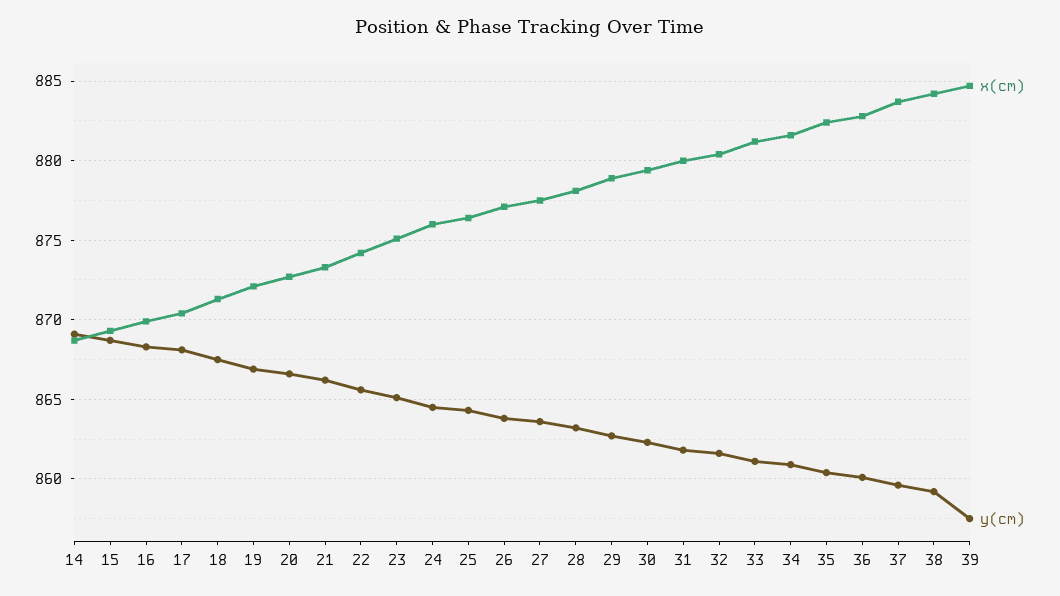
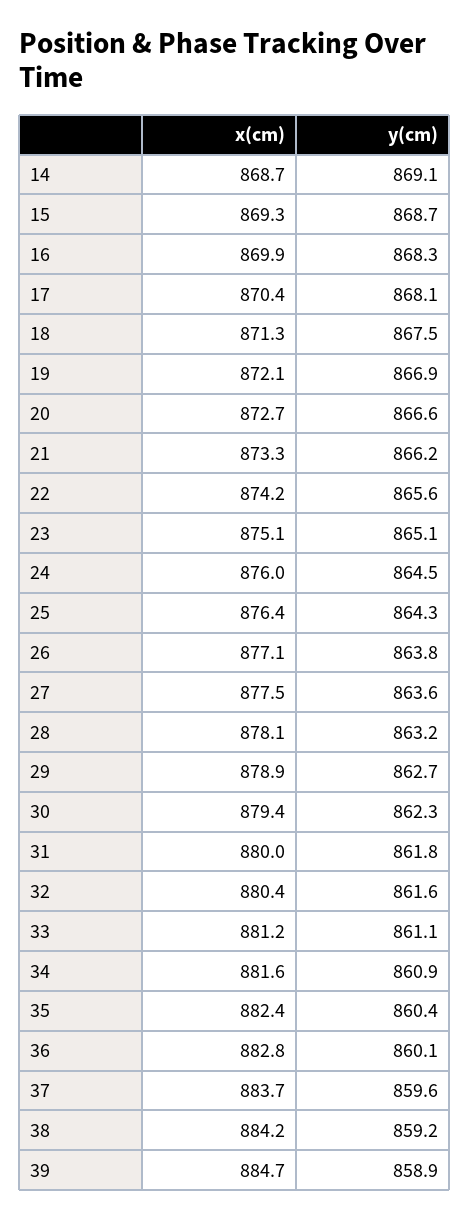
  {
    "x(cm)": {
      "14": 868.7,
      "15": 869.3,
      "16": 869.9,
      "17": 870.4,
      "18": 871.3,
      "19": 872.1,
      "20": 872.7,
      "21": 873.3,
      "22": 874.2,
      "23": 875.1,
      "24": 876,
      "25": 876.4,
      "26": 877.1,
      "27": 877.5,
      "28": 878.1,
      "29": 878.9,
      "30": 879.4,
      "31": 880,
      "32": 880.4,
      "33": 881.2,
      "34": 881.6,
      "35": 882.4,
      "36": 882.8,
      "37": 883.7,
      "38": 884.2,
      "39": 884.7
    },
    "y(cm)": {
      "14": 869.1,
      "15": 868.7,
      "16": 868.3,
      "17": 868.1,
      "18": 867.5,
      "19": 866.9,
      "20": 866.6,
      "21": 866.2,
      "22": 865.6,
      "23": 865.1,
      "24": 864.5,
      "25": 864.3,
      "26": 863.8,
      "27": 863.6,
      "28": 863.2,
      "29": 862.7,
      "30": 862.3,
      "31": 861.8,
      "32": 861.6,
      "33": 861.1,
      "34": 860.9,
      "35": 860.4,
      "36": 860.1,
      "37": 859.6,
      "38": 859.2,
-     "39": 857.5
+     "39": 858.9
    }
  }

